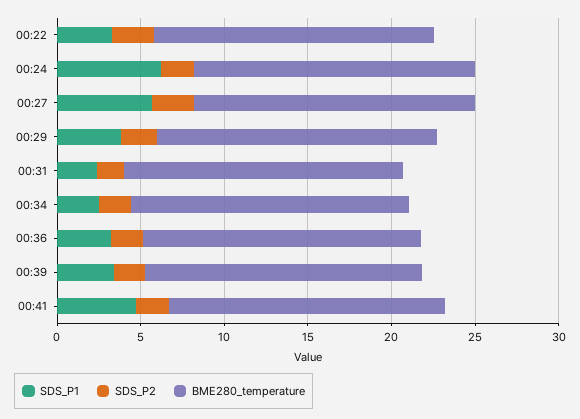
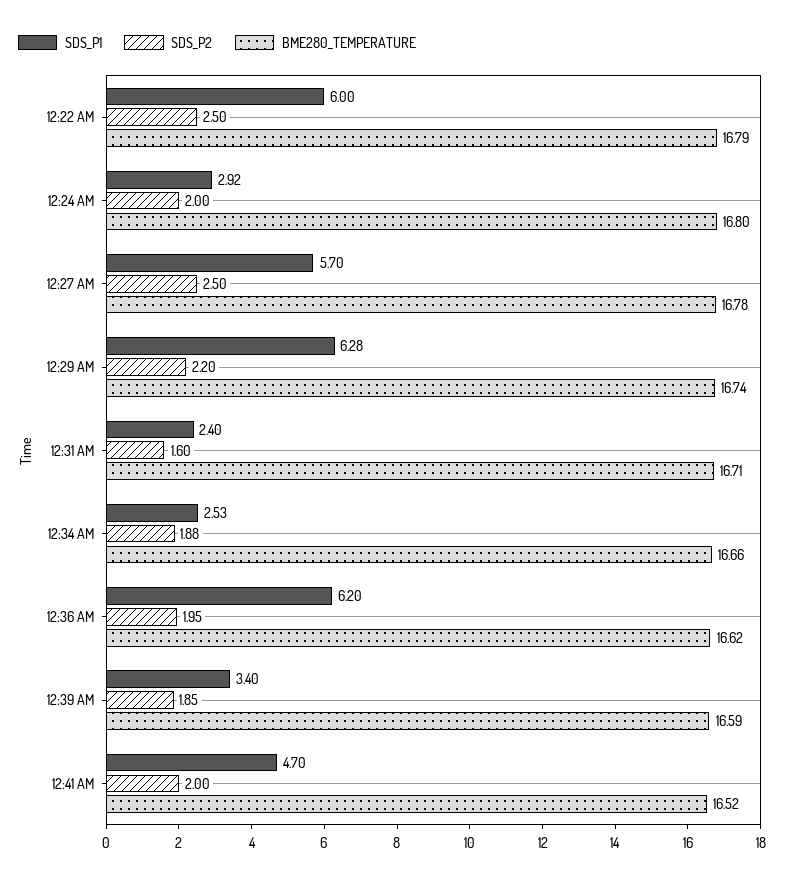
  {
    "SDS_P1": {
-     "00:22": 3,
+     "00:22": 6,
-     "00:24": 6,
+     "00:24": 2.92,
      "00:27": 5.7,
-     "00:29": 4,
+     "00:29": 6.28,
      "00:31": 2.4,
      "00:34": 2.53,
-     "00:36": 3,
+     "00:36": 6.2,
      "00:39": 3.4,
      "00:41": 4.7
    },
    "SDS_P2": {
      "00:22": 2.5,
      "00:24": 2,
      "00:27": 2.5,
      "00:29": 2.2,
      "00:31": 1.6,
      "00:34": 1.88,
      "00:36": 1.95,
      "00:39": 1.85,
      "00:41": 2
    },
    "BME280_temperature": {
      "00:22": 16.79,
      "00:24": 16.8,
      "00:27": 16.78,
      "00:29": 16.74,
      "00:31": 16.71,
      "00:34": 16.66,
      "00:36": 16.62,
      "00:39": 16.59,
      "00:41": 16.52
    }
  }

